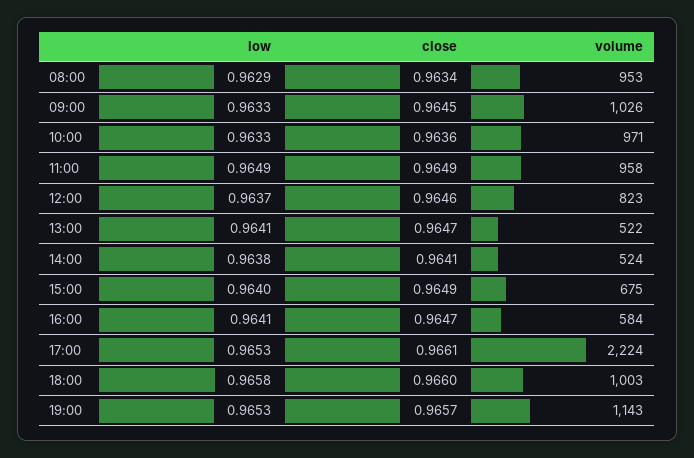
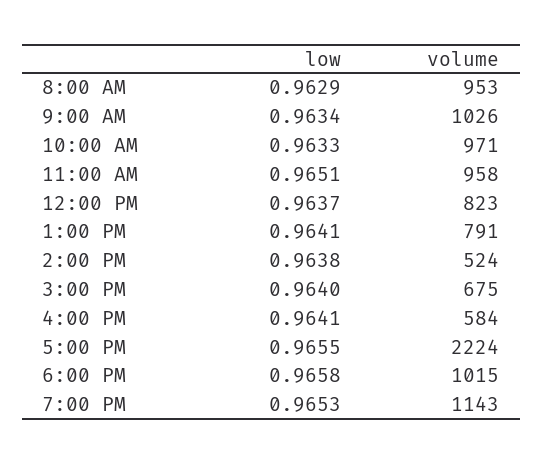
  {
    "low": {
      "08:00": 0.9629,
-     "09:00": 0.9633,
+     "09:00": 0.9634,
      "10:00": 0.9633,
-     "11:00": 0.9649,
+     "11:00": 0.9651,
      "12:00": 0.9637,
      "13:00": 0.9641,
      "14:00": 0.9638,
      "15:00": 0.964,
      "16:00": 0.9641,
-     "17:00": 0.9653,
+     "17:00": 0.9655,
      "18:00": 0.9658,
      "19:00": 0.9653
    },
-   "close": {
-     "08:00": 0.9634,
-     "09:00": 0.9645,
-     "10:00": 0.9636,
-     "11:00": 0.9649,
-     "12:00": 0.9646,
-     "13:00": 0.9647,
-     "14:00": 0.9641,
-     "15:00": 0.9649,
-     "16:00": 0.9647,
-     "17:00": 0.9661,
-     "18:00": 0.966,
-     "19:00": 0.9657
-   },
    "volume": {
      "08:00": 953,
      "09:00": 1026,
      "10:00": 971,
      "11:00": 958,
      "12:00": 823,
-     "13:00": 522,
+     "13:00": 791,
      "14:00": 524,
      "15:00": 675,
      "16:00": 584,
      "17:00": 2224,
-     "18:00": 1003,
+     "18:00": 1015,
      "19:00": 1143
    }
  }

